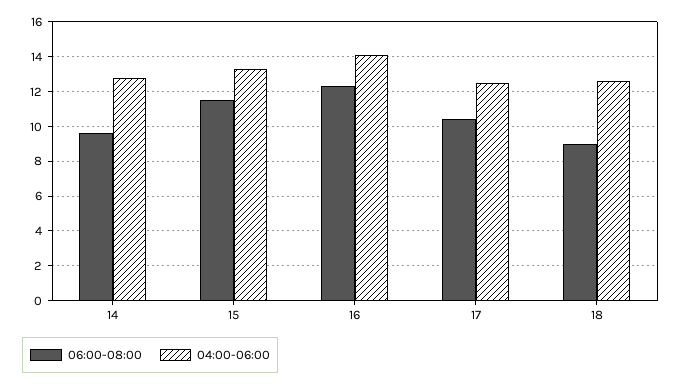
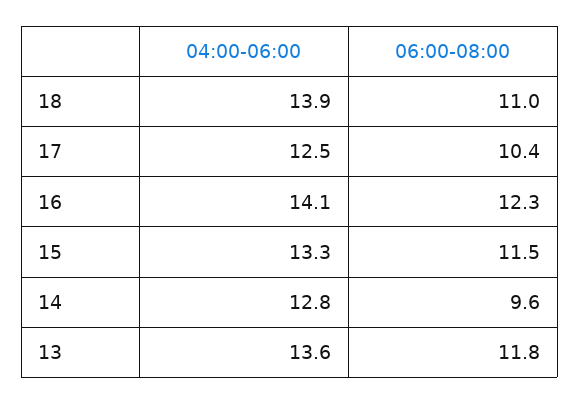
  {
    "06:00-08:00": {
      "14": 9.6,
      "15": 11.5,
      "16": 12.3,
      "17": 10.4,
-     "18": 9
+     "18": 11,
+     "13": 11.8
    },
    "04:00-06:00": {
      "14": 12.8,
      "15": 13.3,
      "16": 14.1,
      "17": 12.5,
-     "18": 12.5
+     "18": 13.9,
+     "13": 13.6
    }
  }

